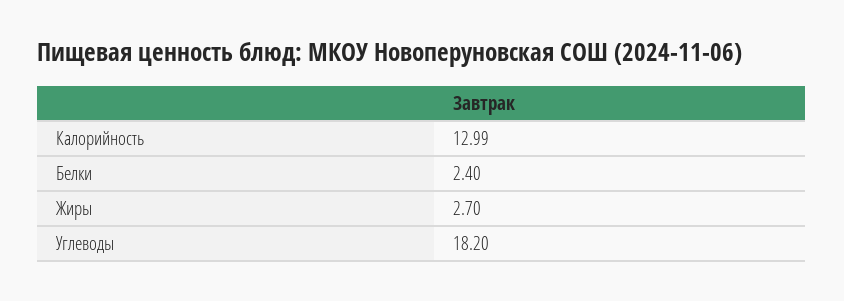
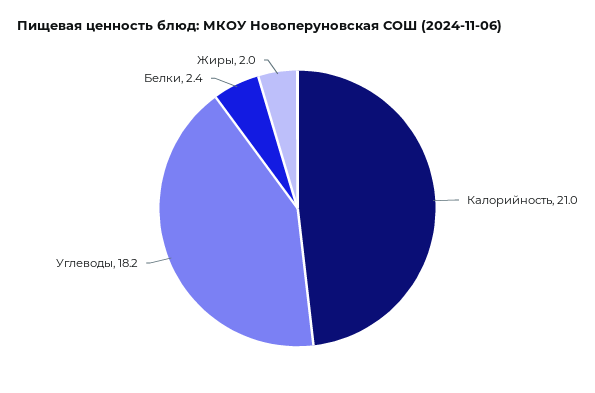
  {
-   "Калорийность": 12.99,
+   "Калорийность": 21,
    "Белки": 2.4,
-   "Жиры": 2.7,
+   "Жиры": 2,
    "Углеводы": 18.2
  }

